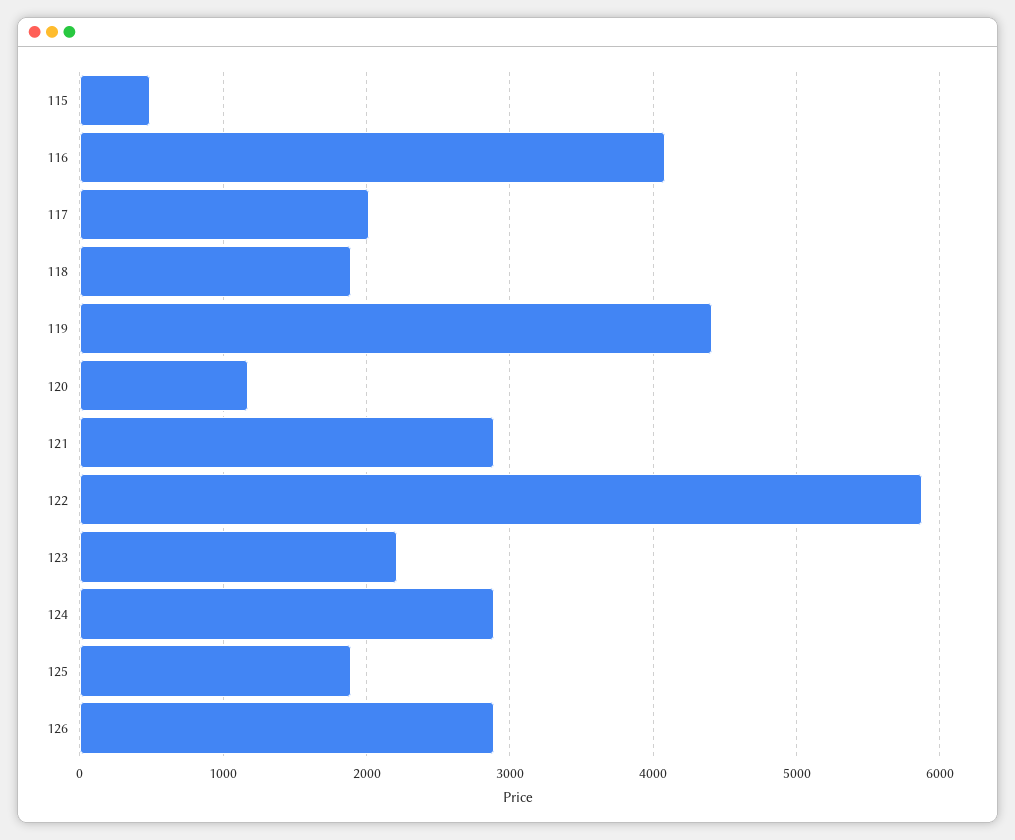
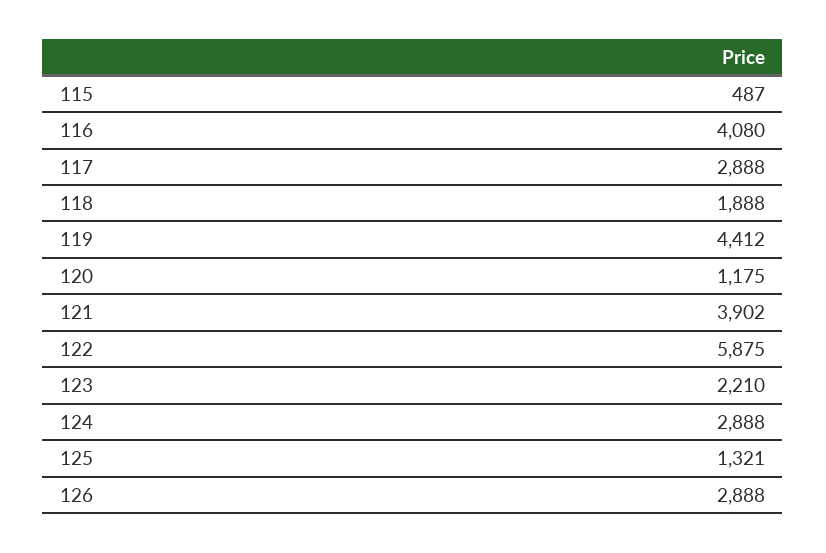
  {
    "115": 487,
    "116": 4080,
-   "117": 2000,
+   "117": 2888,
    "118": 1888,
    "119": 4412,
    "120": 1175,
-   "121": 2900,
+   "121": 3902,
    "122": 5875,
    "123": 2210,
    "124": 2888,
-   "125": 1900,
+   "125": 1321,
    "126": 2888
  }

